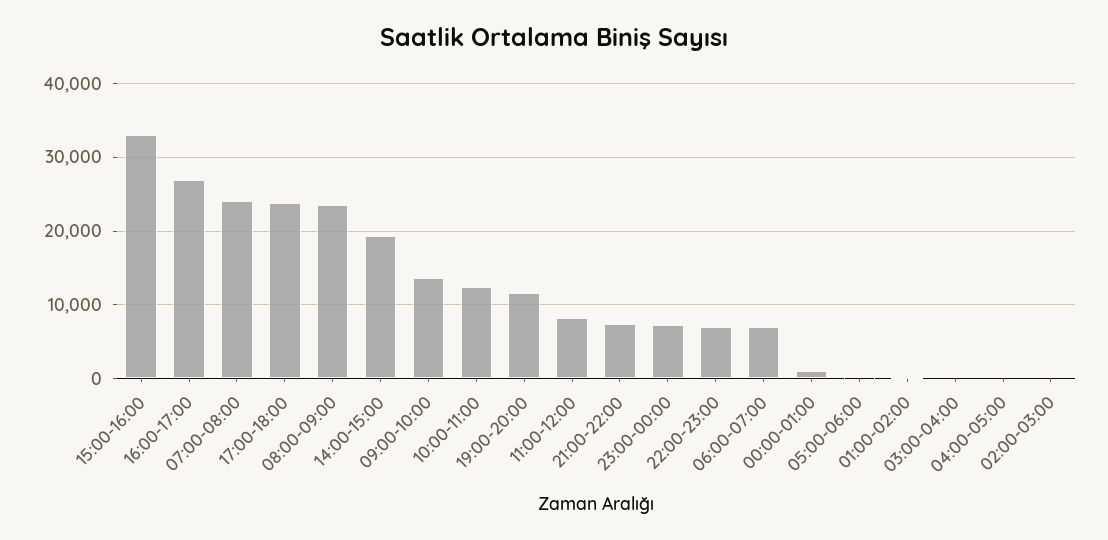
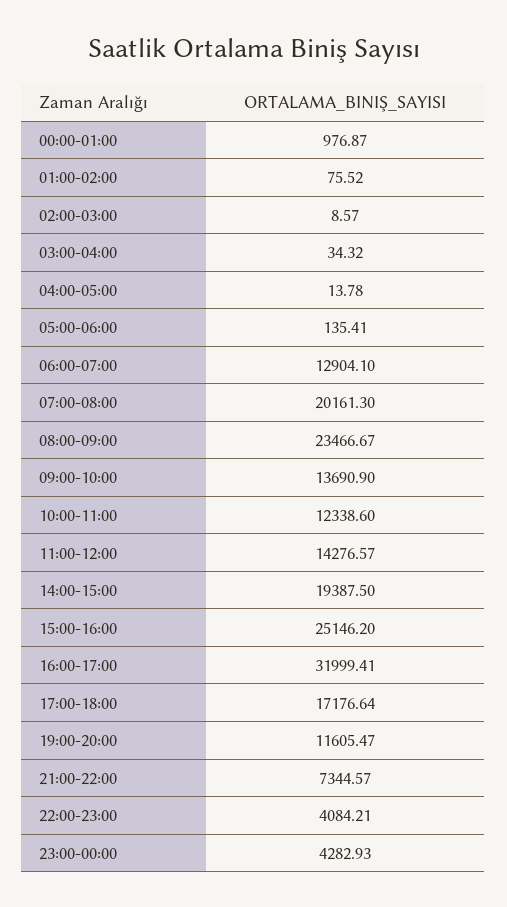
  {
-   "15:00-16:00": 33000,
+   "15:00-16:00": 25146.2,
-   "16:00-17:00": 27000,
+   "16:00-17:00": 31999.41,
-   "07:00-08:00": 24000,
+   "07:00-08:00": 20161.3,
-   "17:00-18:00": 24000,
+   "17:00-18:00": 17176.64,
    "08:00-09:00": 23466.67,
    "14:00-15:00": 19387.5,
    "09:00-10:00": 13690.9,
    "10:00-11:00": 12338.6,
    "19:00-20:00": 11605.47,
-   "11:00-12:00": 8000,
+   "11:00-12:00": 14276.57,
    "21:00-22:00": 7344.57,
-   "23:00-00:00": 7000,
+   "23:00-00:00": 4282.93,
-   "22:00-23:00": 7000,
+   "22:00-23:00": 4084.21,
-   "06:00-07:00": 7000,
+   "06:00-07:00": 12904.1,
    "00:00-01:00": 976.87,
    "05:00-06:00": 135.41,
    "01:00-02:00": 75.52,
    "03:00-04:00": 34.32,
    "04:00-05:00": 13.78,
    "02:00-03:00": 8.57
  }

